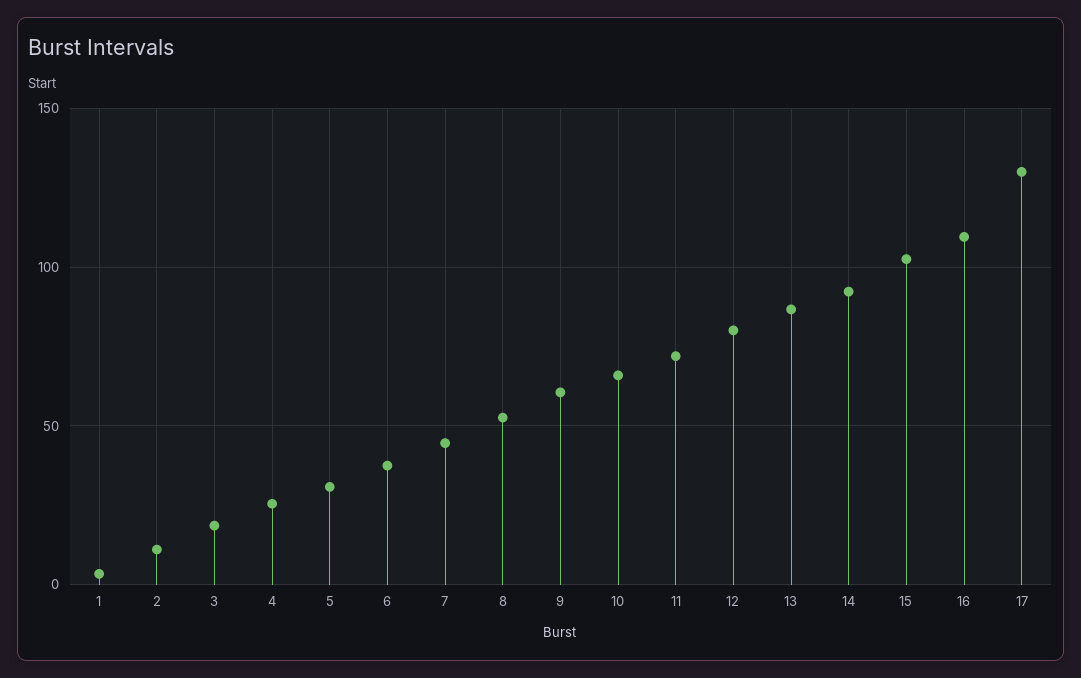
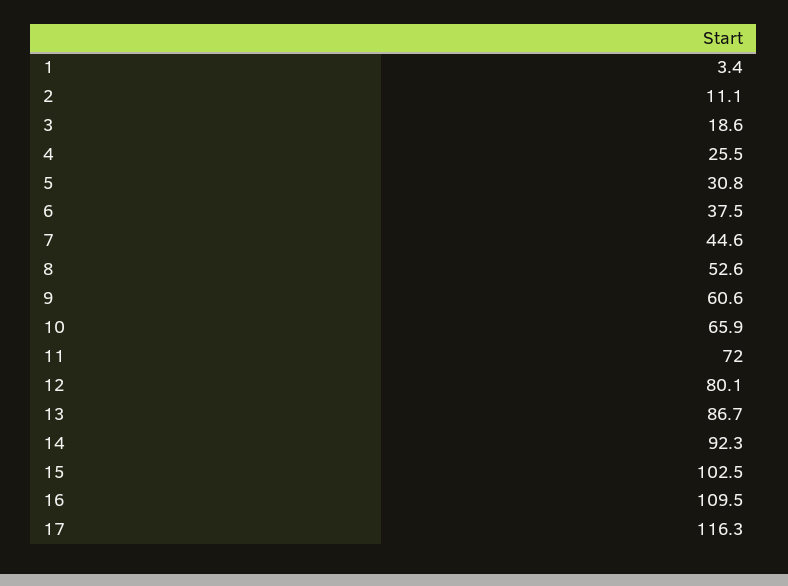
  {
    "1": 3.4,
    "2": 11.1,
    "3": 18.6,
    "4": 25.5,
    "5": 30.8,
    "6": 37.5,
    "7": 44.6,
    "8": 52.6,
    "9": 60.6,
    "10": 65.9,
    "11": 72,
    "12": 80.1,
    "13": 86.7,
    "14": 92.3,
    "15": 102.5,
    "16": 109.5,
-   "17": 130
+   "17": 116.3
  }

